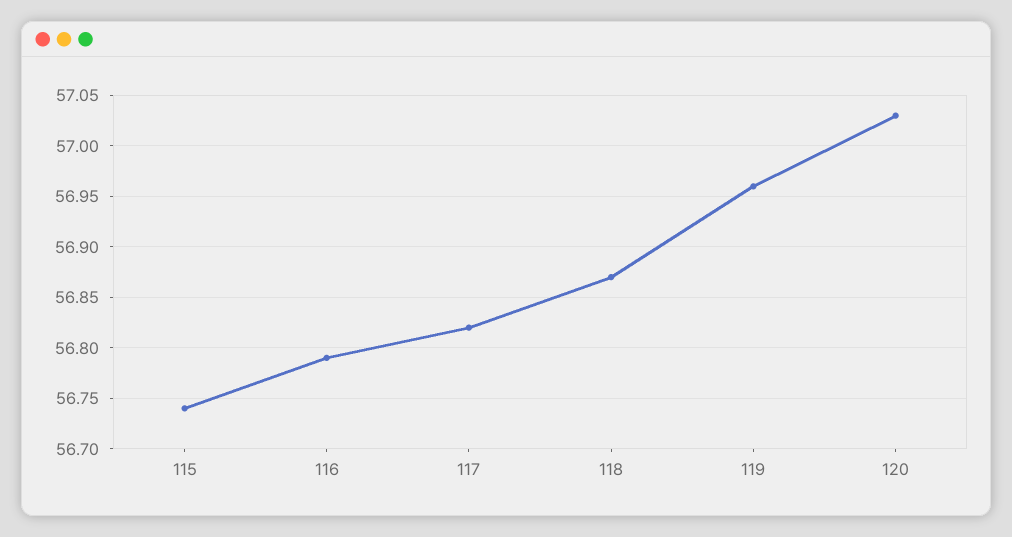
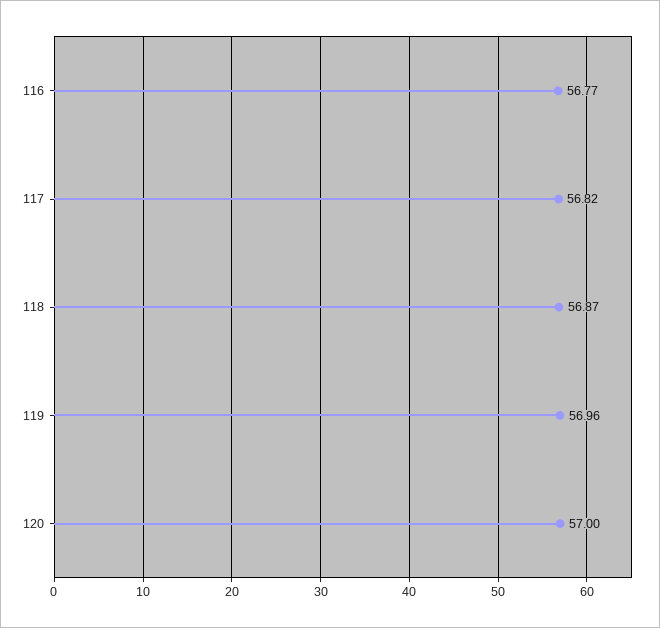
  {
-   "115": 56.74,
-   "116": 56.79,
+   "116": 56.77,
    "117": 56.82,
    "118": 56.87,
    "119": 56.96,
-   "120": 57.03
+   "120": 57
  }

